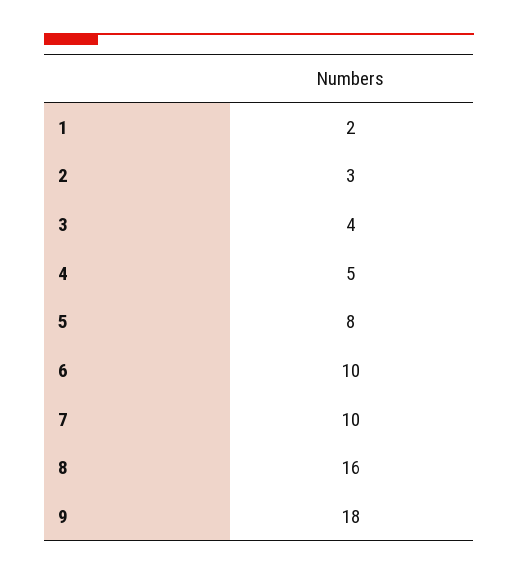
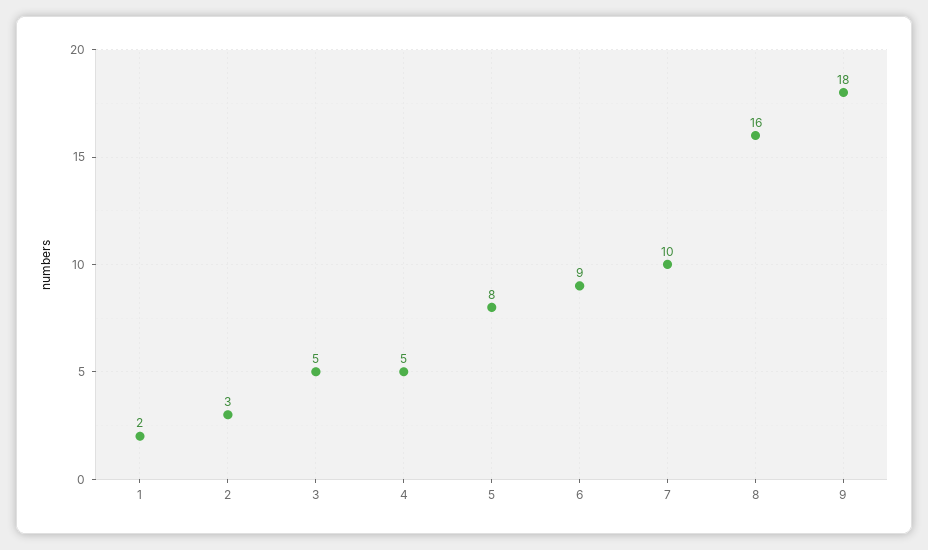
  {
    "1": 2,
    "2": 3,
-   "3": 4,
+   "3": 5,
    "4": 5,
    "5": 8,
-   "6": 10,
+   "6": 9,
    "7": 10,
    "8": 16,
    "9": 18
  }

